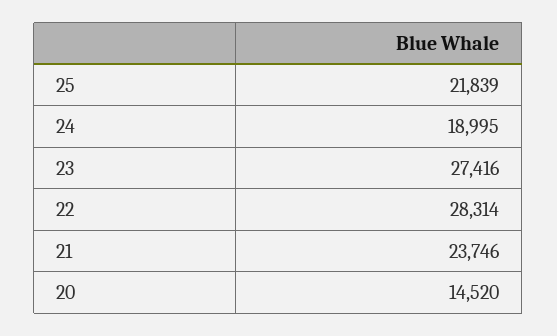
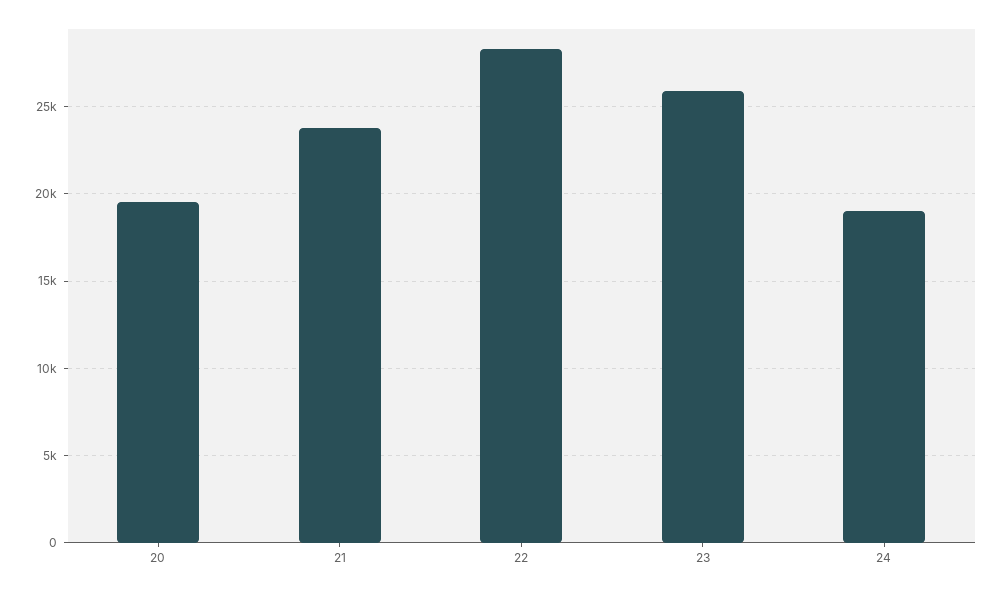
  {
-   "25": 21839,
    "24": 18995,
-   "23": 27416,
+   "23": 26000,
    "22": 28314,
    "21": 23746,
-   "20": 14520
+   "20": 19500
  }

